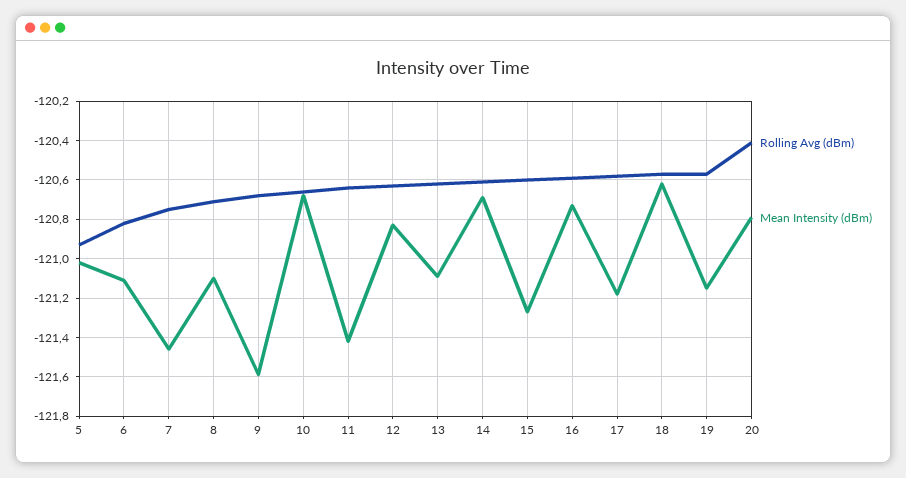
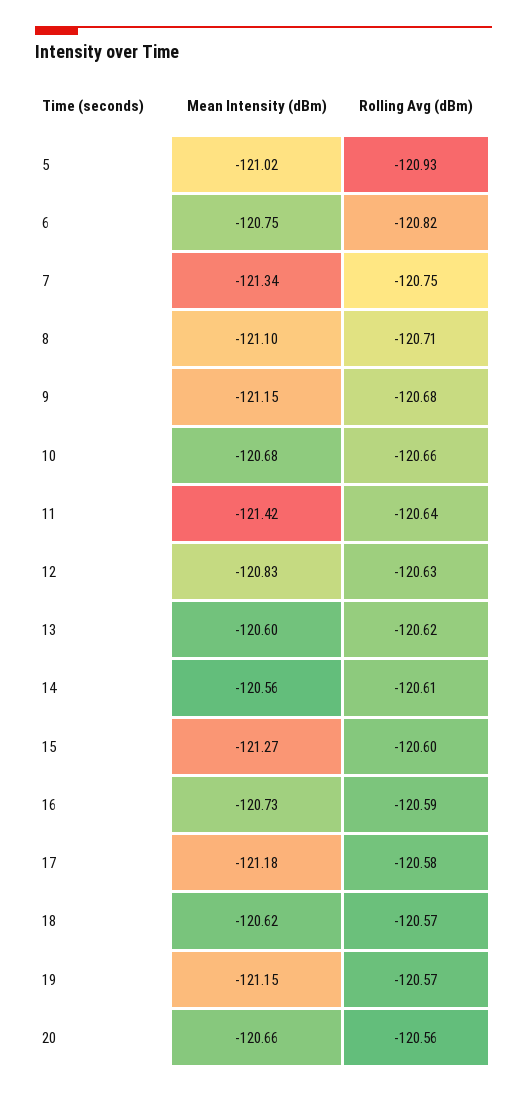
  {
    "Rolling Avg (dBm)": {
      "5": -120.93,
      "6": -120.82,
      "7": -120.75,
      "8": -120.71,
      "9": -120.68,
      "10": -120.66,
      "11": -120.64,
      "12": -120.63,
      "13": -120.62,
      "14": -120.61,
      "15": -120.6,
      "16": -120.59,
      "17": -120.58,
      "18": -120.57,
      "19": -120.57,
-     "20": -120.4
+     "20": -120.56
    },
    "Mean Intensity (dBm)": {
      "5": -121.02,
-     "6": -121.1,
+     "6": -120.75,
-     "7": -121.45,
+     "7": -121.34,
      "8": -121.1,
-     "9": -121.6,
+     "9": -121.15,
      "10": -120.68,
      "11": -121.42,
      "12": -120.83,
-     "13": -121.1,
+     "13": -120.6,
-     "14": -120.7,
+     "14": -120.56,
      "15": -121.27,
      "16": -120.73,
      "17": -121.18,
      "18": -120.62,
      "19": -121.15,
-     "20": -120.8
+     "20": -120.66
    }
  }

